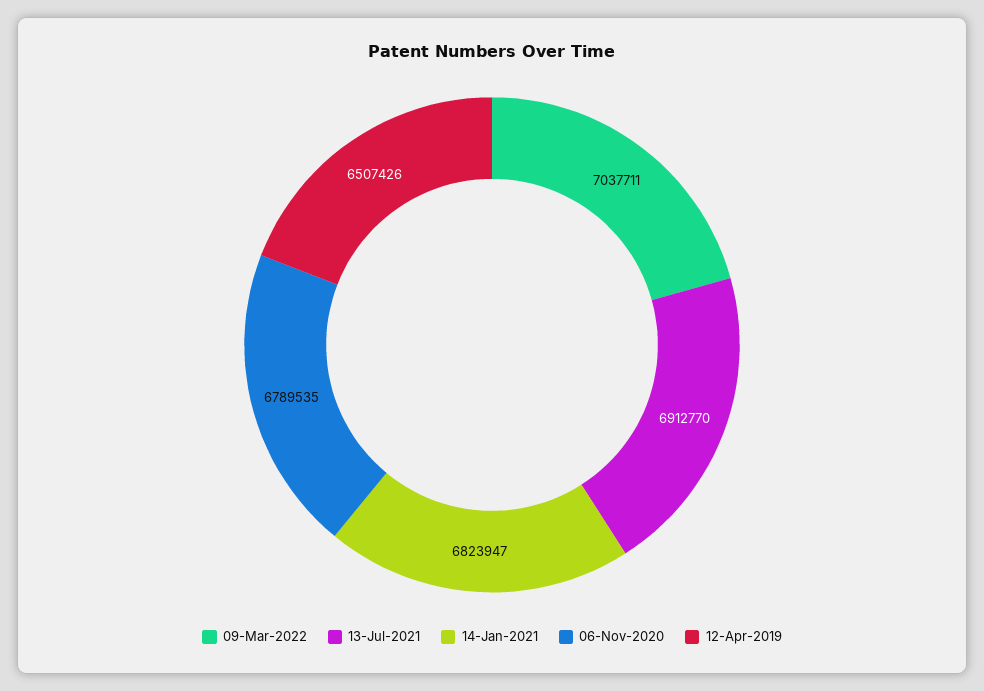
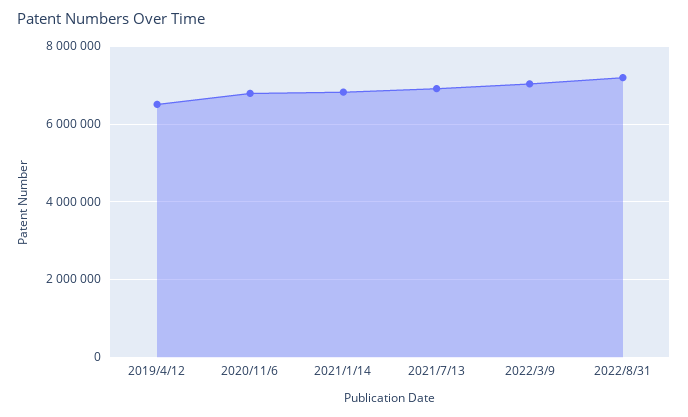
  {
    "09-Mar-2022": 7037711,
    "13-Jul-2021": 6912770,
    "14-Jan-2021": 6823947,
    "06-Nov-2020": 6789535,
-   "12-Apr-2019": 6507426
+   "12-Apr-2019": 6507426,
+   "2022/8/31": 7200000
  }

